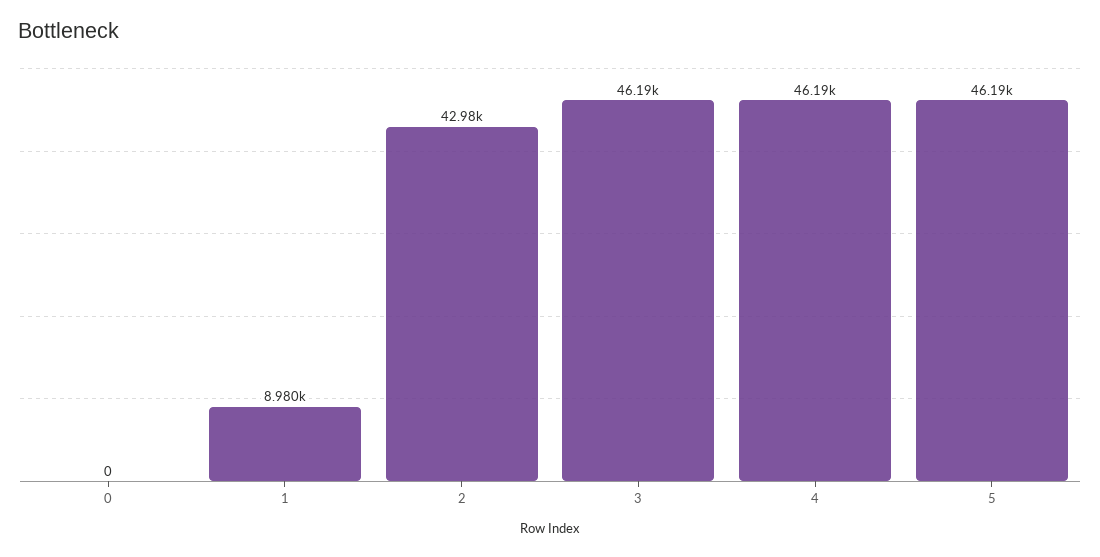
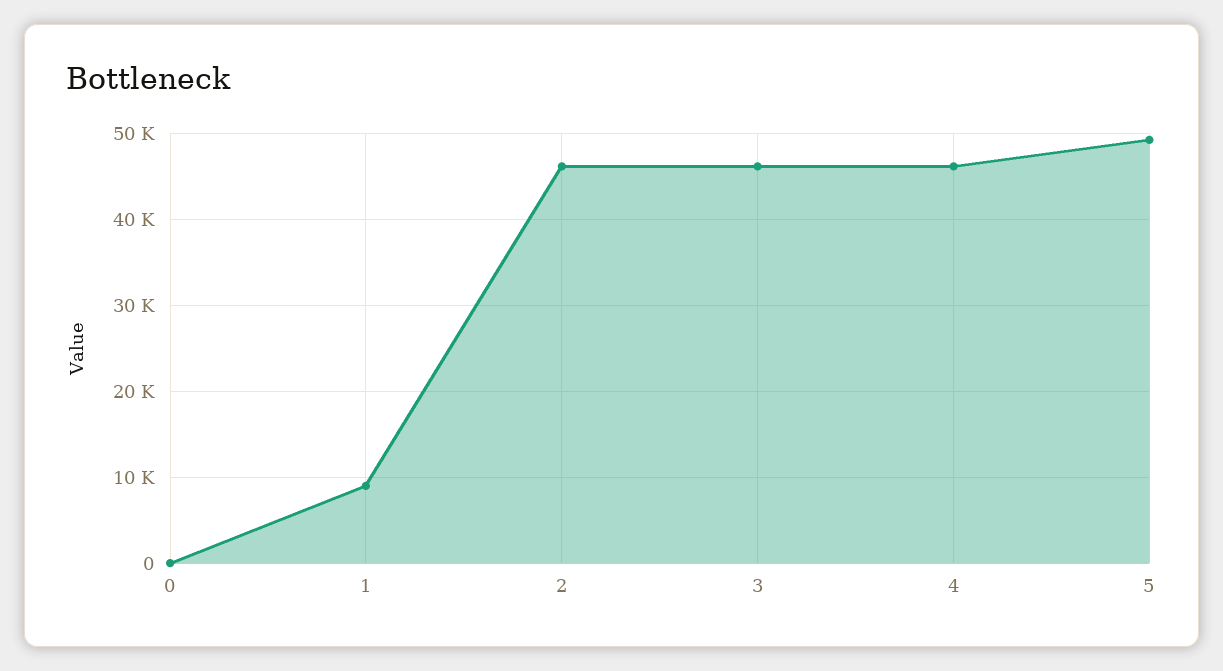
  {
    "0": 0,
    "1": 8980,
-   "2": 42980,
+   "2": 46000,
    "3": 46190,
    "4": 46190,
-   "5": 46190
+   "5": 49000
  }

